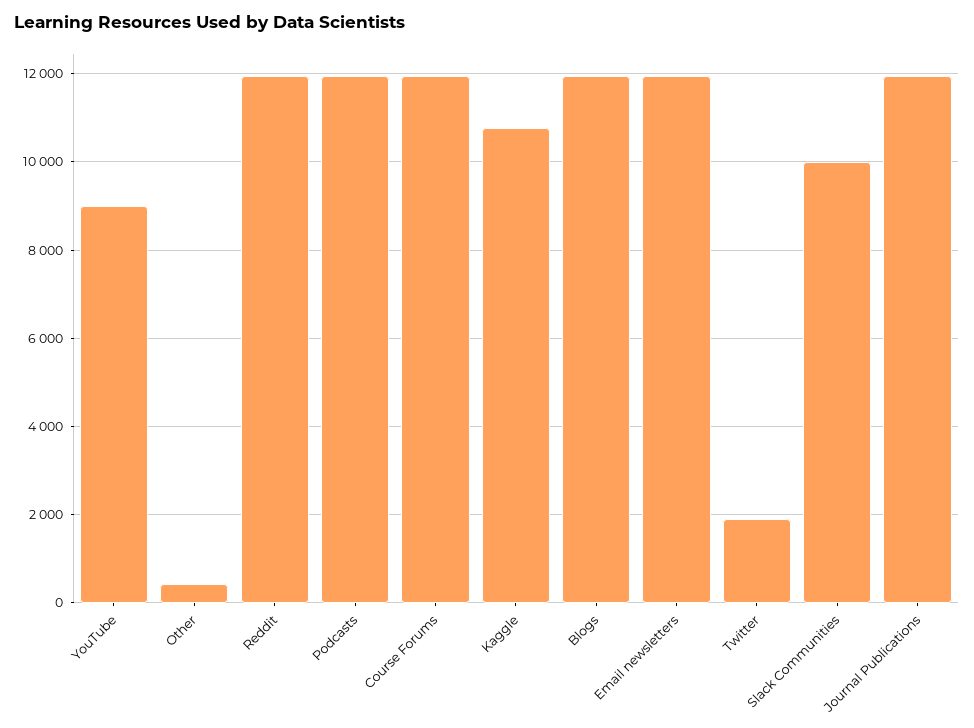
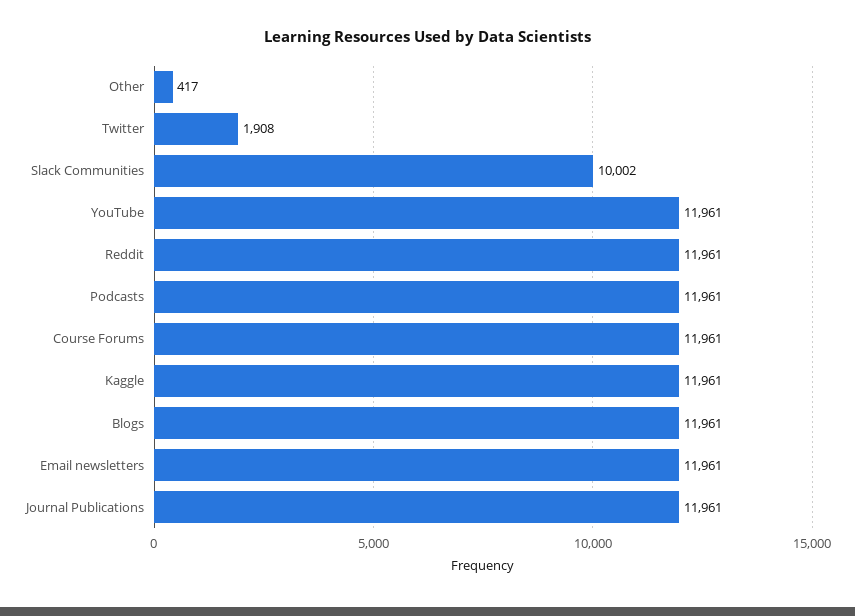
  {
-   "YouTube": 9000,
+   "YouTube": 11961,
    "Other": 417,
    "Reddit": 11961,
    "Podcasts": 11961,
    "Course Forums": 11961,
-   "Kaggle": 10800,
+   "Kaggle": 11961,
    "Blogs": 11961,
    "Email newsletters": 11961,
    "Twitter": 1908,
    "Slack Communities": 10002,
    "Journal Publications": 11961
  }

